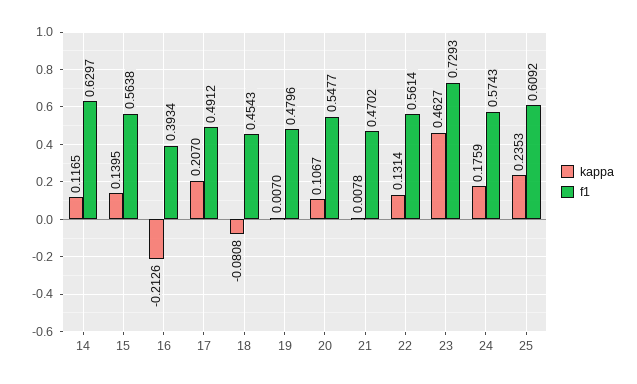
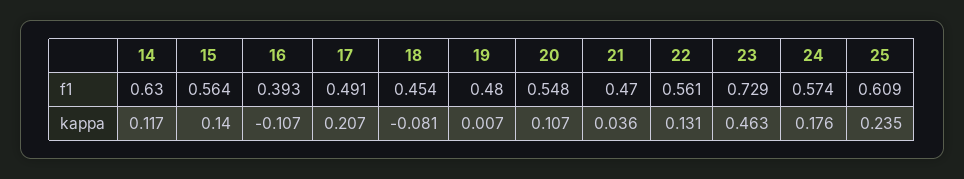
  {
    "kappa": {
      "14": 0.1165,
      "15": 0.1395,
-     "16": -0.2126,
+     "16": -0.107,
      "17": 0.207,
      "18": -0.0808,
      "19": 0.007,
      "20": 0.1067,
-     "21": 0.0078,
+     "21": 0.036,
      "22": 0.1314,
      "23": 0.4627,
      "24": 0.1759,
      "25": 0.2353
    },
    "f1": {
      "14": 0.6297,
      "15": 0.5638,
      "16": 0.3934,
      "17": 0.4912,
      "18": 0.4543,
      "19": 0.4796,
      "20": 0.5477,
      "21": 0.4702,
      "22": 0.5614,
      "23": 0.7293,
      "24": 0.5743,
      "25": 0.6092
    }
  }

